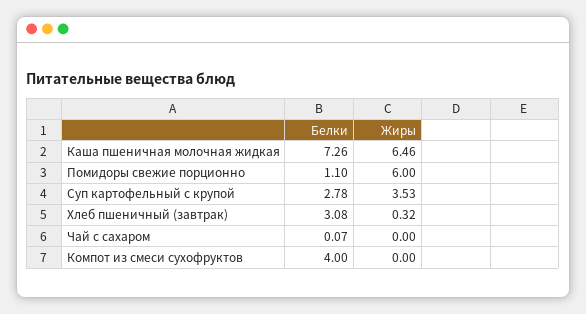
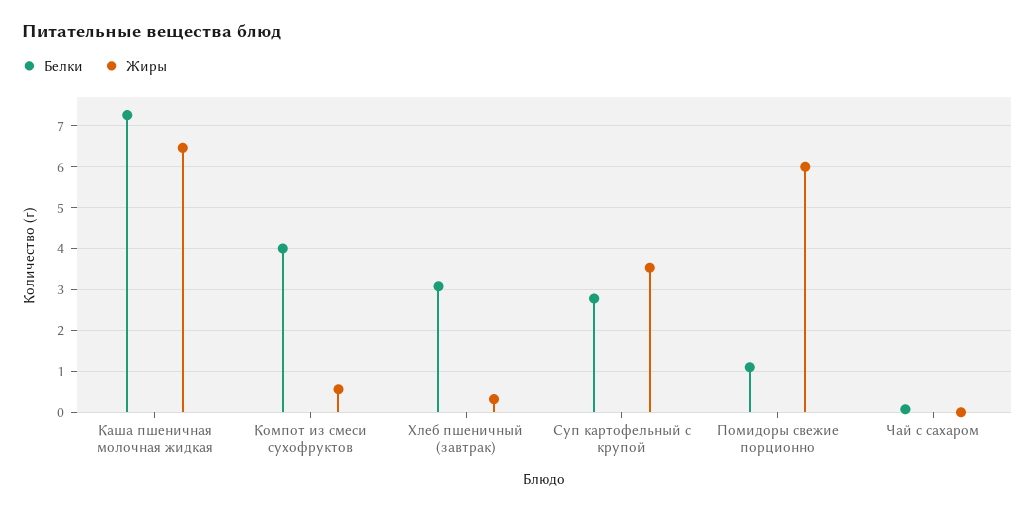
  {
    "Белки": {
      "Каша пшеничная молочная жидкая": 7.26,
      "Помидоры свежие порционно": 1.1,
      "Суп картофельный с крупой": 2.78,
      "Хлеб пшеничный (завтрак)": 3.08,
      "Чай с сахаром": 0.07,
      "Компот из смеси сухофруктов": 4
    },
    "Жиры": {
      "Каша пшеничная молочная жидкая": 6.46,
      "Помидоры свежие порционно": 6,
      "Суп картофельный с крупой": 3.53,
      "Хлеб пшеничный (завтрак)": 0.32,
      "Чай с сахаром": 0,
-     "Компот из смеси сухофруктов": 0
+     "Компот из смеси сухофруктов": 0.6
    }
  }

